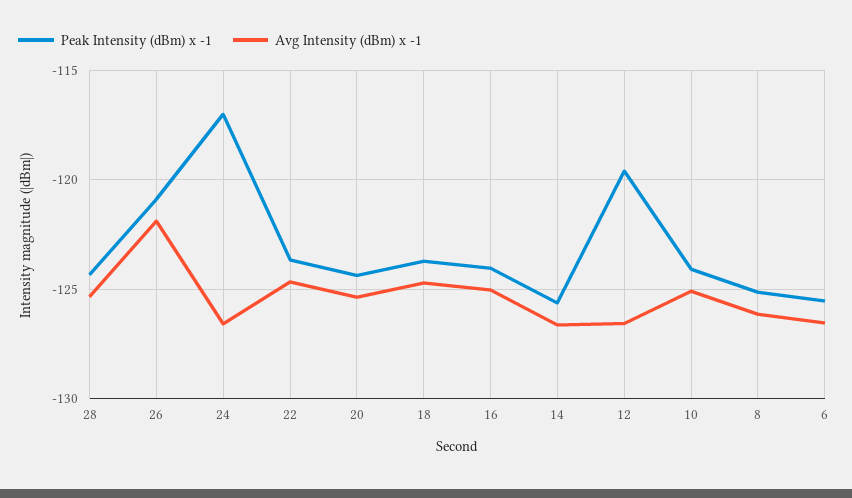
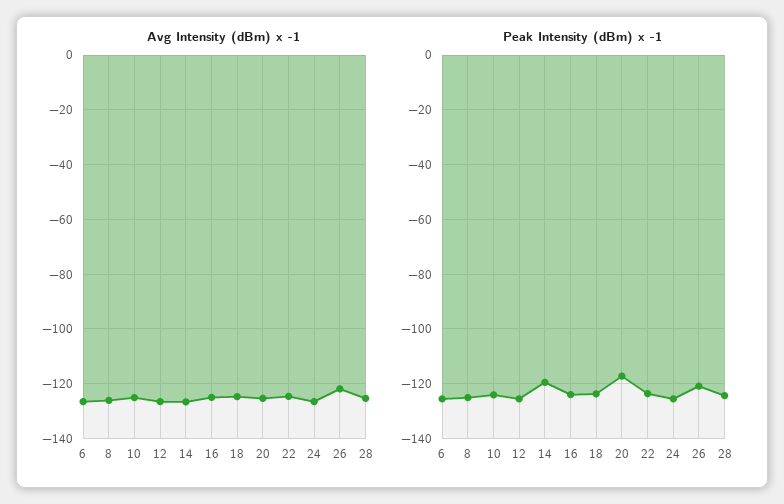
  {
    "Peak Intensity (dBm) x -1": {
      "28": -124.5,
      "26": -121,
-     "24": -117,
+     "24": -125,
      "22": -123.5,
-     "20": -124.5,
+     "20": -117.5,
      "18": -123.5,
      "16": -124,
-     "14": -125.5,
+     "14": -120,
-     "12": -119.5,
+     "12": -125,
      "10": -124,
      "8": -125,
      "6": -125.5
    },
    "Avg Intensity (dBm) x -1": {
      "28": -125.5,
      "26": -122,
      "24": -126.5,
      "22": -124.5,
      "20": -125.5,
      "18": -124.5,
      "16": -125,
      "14": -126.5,
      "12": -126.5,
      "10": -125,
      "8": -126,
      "6": -126.5
    }
  }

